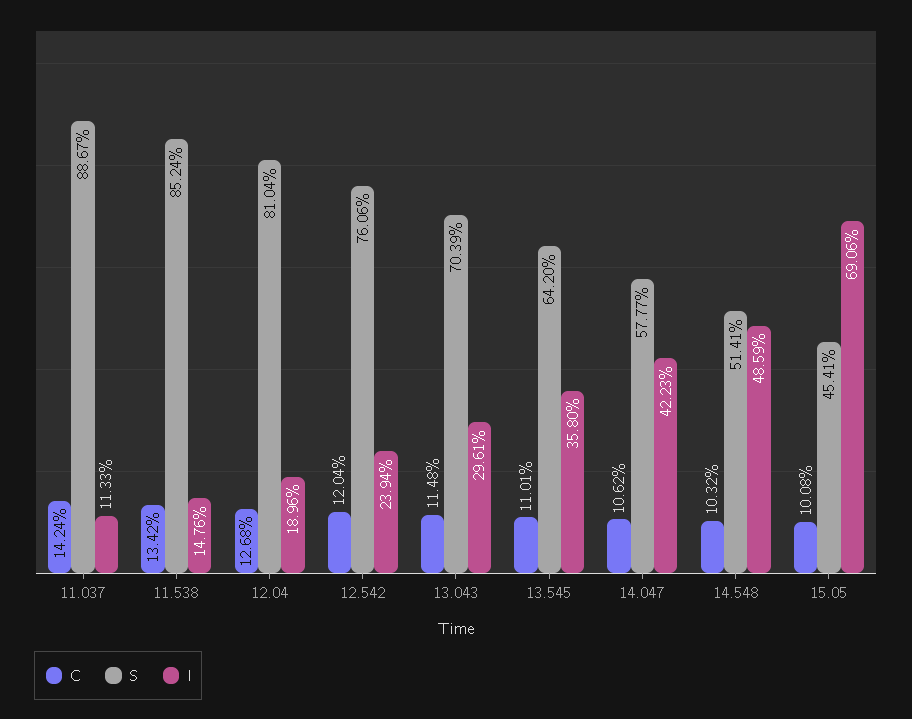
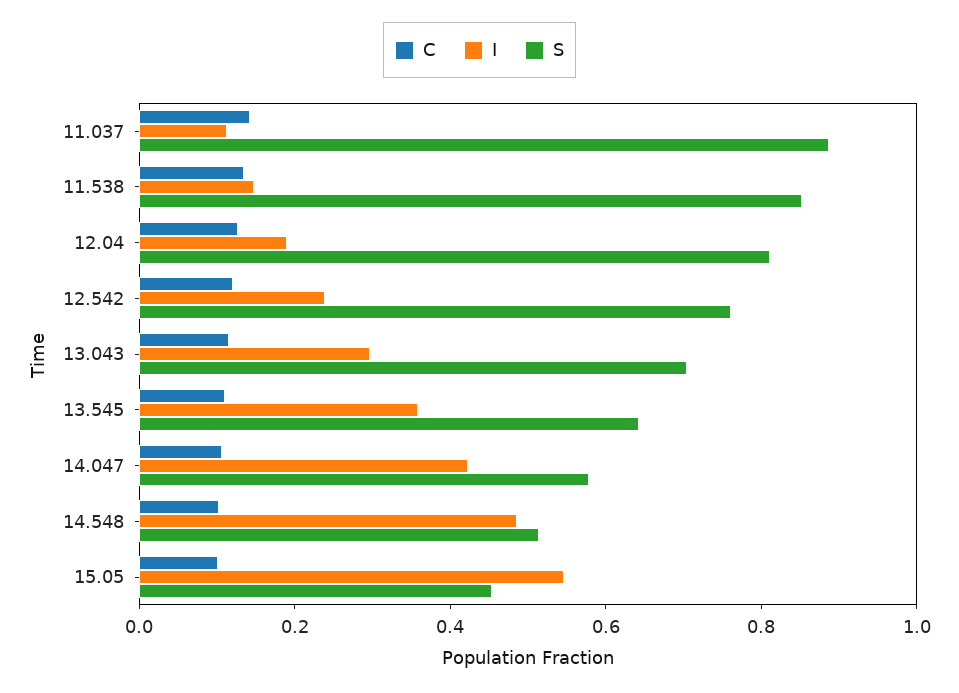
  {
    "C": {
      "11.037": 0.1424,
      "11.538": 0.1342,
      "12.04": 0.1268,
      "12.542": 0.1204,
      "13.043": 0.1148,
      "13.545": 0.1101,
      "14.047": 0.1062,
      "14.548": 0.1032,
      "15.05": 0.1008
    },
    "S": {
      "11.037": 0.8867,
      "11.538": 0.8524,
      "12.04": 0.8104,
      "12.542": 0.7606,
      "13.043": 0.7039,
      "13.545": 0.642,
      "14.047": 0.5777,
      "14.548": 0.5141,
      "15.05": 0.4541
    },
    "I": {
      "11.037": 0.1133,
      "11.538": 0.1476,
      "12.04": 0.1896,
      "12.542": 0.2394,
      "13.043": 0.2961,
      "13.545": 0.358,
      "14.047": 0.4223,
      "14.548": 0.4859,
-     "15.05": 0.6906
+     "15.05": 0.55
    }
  }

